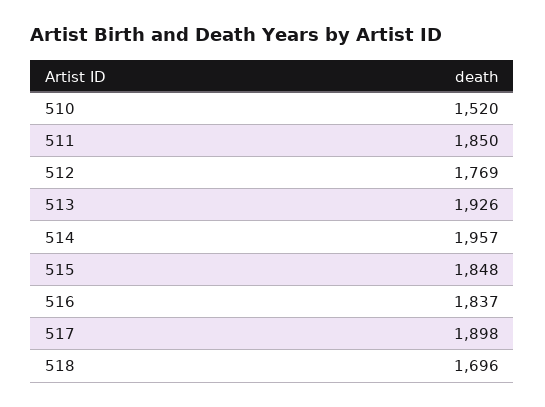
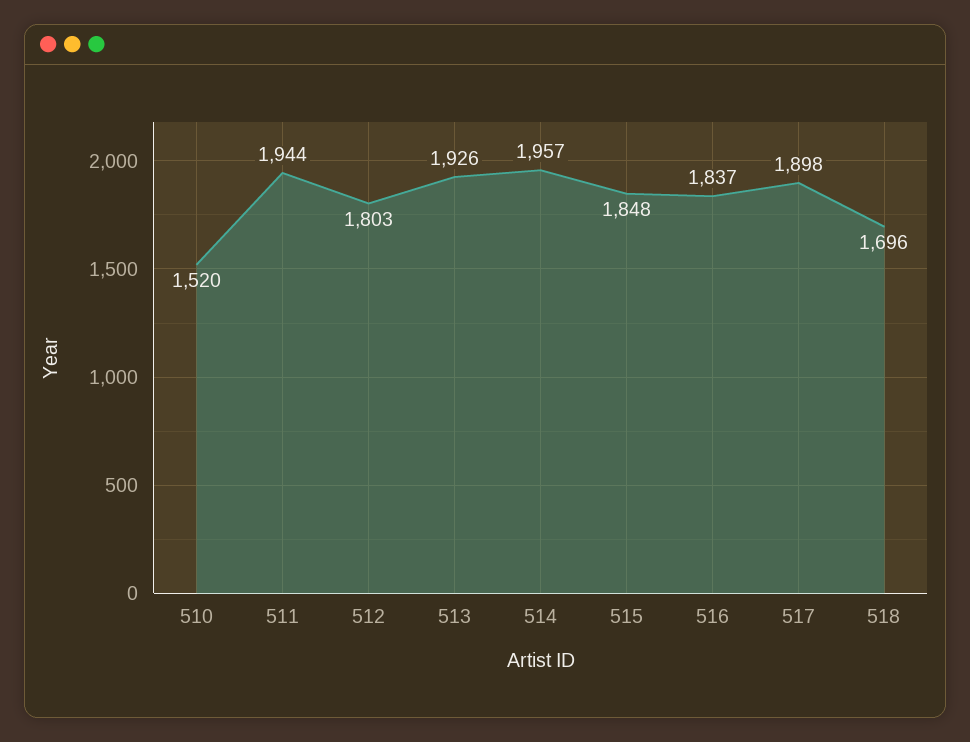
  {
    "510": 1520,
-   "511": 1850,
+   "511": 1944,
-   "512": 1769,
+   "512": 1803,
    "513": 1926,
    "514": 1957,
    "515": 1848,
    "516": 1837,
    "517": 1898,
    "518": 1696
  }

